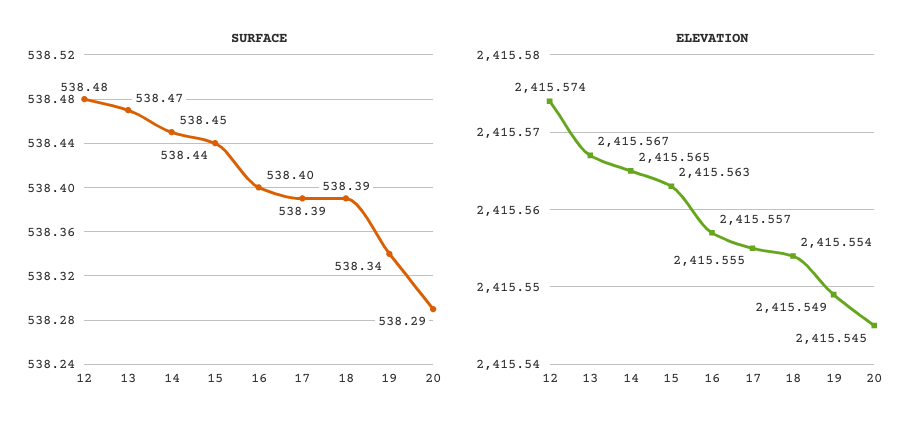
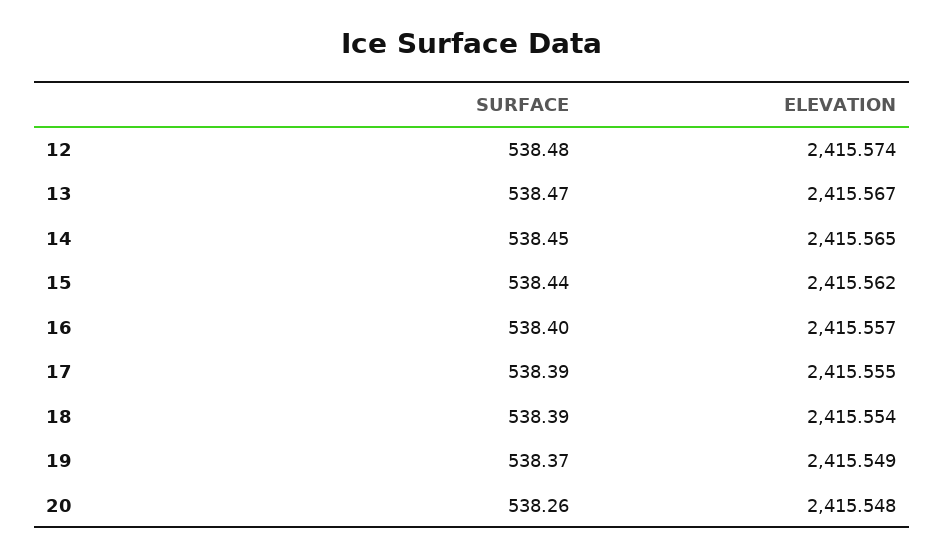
  {
    "SURFACE": {
      "12": 538.48,
      "13": 538.47,
      "14": 538.45,
      "15": 538.44,
      "16": 538.4,
      "17": 538.39,
      "18": 538.39,
-     "19": 538.34,
+     "19": 538.37,
-     "20": 538.29
+     "20": 538.26
    },
    "ELEVATION": {
      "12": 2415.574,
      "13": 2415.567,
      "14": 2415.565,
-     "15": 2415.563,
+     "15": 2415.562,
      "16": 2415.557,
      "17": 2415.555,
      "18": 2415.554,
      "19": 2415.549,
-     "20": 2415.545
+     "20": 2415.548
    }
  }

